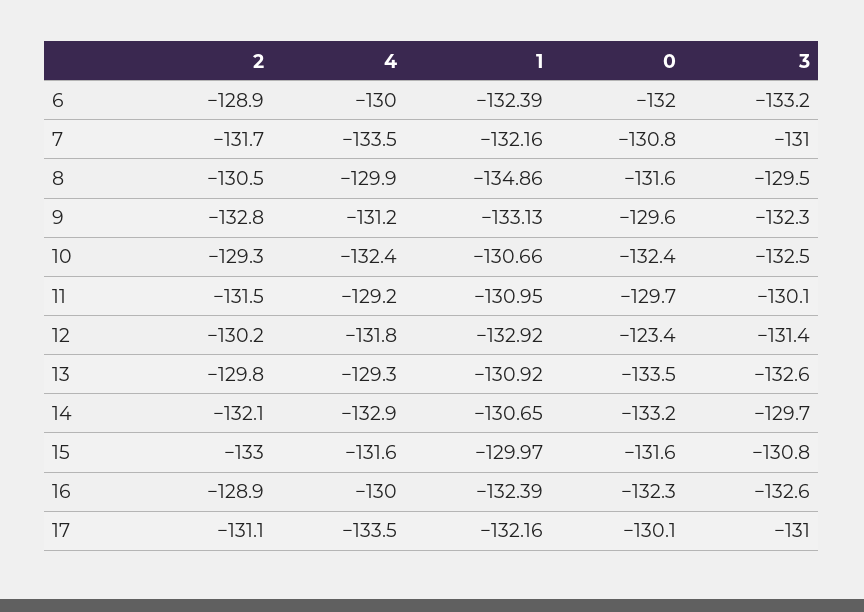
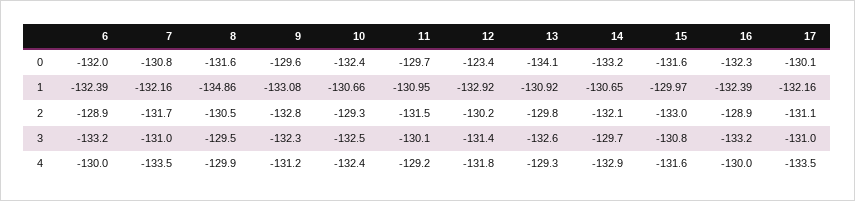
  {
    "2": {
      "6": -128.9,
      "7": -131.7,
      "8": -130.5,
      "9": -132.8,
      "10": -129.3,
      "11": -131.5,
      "12": -130.2,
      "13": -129.8,
      "14": -132.1,
      "15": -133,
      "16": -128.9,
      "17": -131.1
    },
    "4": {
      "6": -130,
      "7": -133.5,
      "8": -129.9,
      "9": -131.2,
      "10": -132.4,
      "11": -129.2,
      "12": -131.8,
      "13": -129.3,
      "14": -132.9,
      "15": -131.6,
      "16": -130,
      "17": -133.5
    },
    "1": {
      "6": -132.39,
      "7": -132.16,
      "8": -134.86,
-     "9": -133.13,
+     "9": -133.08,
      "10": -130.66,
      "11": -130.95,
      "12": -132.92,
      "13": -130.92,
      "14": -130.65,
      "15": -129.97,
      "16": -132.39,
      "17": -132.16
    },
    "0": {
      "6": -132,
      "7": -130.8,
      "8": -131.6,
      "9": -129.6,
      "10": -132.4,
      "11": -129.7,
      "12": -123.4,
-     "13": -133.5,
+     "13": -134.1,
      "14": -133.2,
      "15": -131.6,
      "16": -132.3,
      "17": -130.1
    },
    "3": {
      "6": -133.2,
      "7": -131,
      "8": -129.5,
      "9": -132.3,
      "10": -132.5,
      "11": -130.1,
      "12": -131.4,
      "13": -132.6,
      "14": -129.7,
      "15": -130.8,
-     "16": -132.6,
+     "16": -133.2,
      "17": -131
    }
  }

